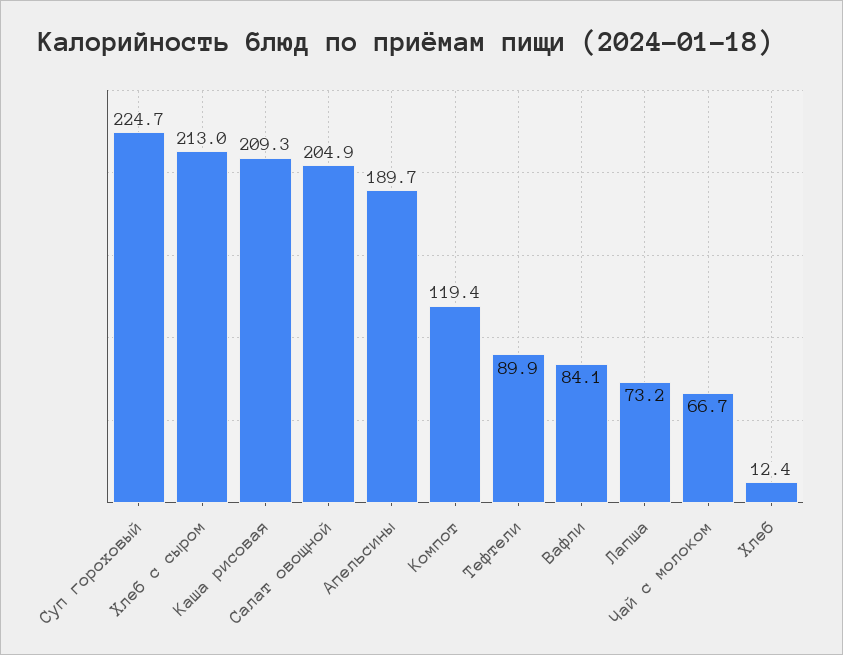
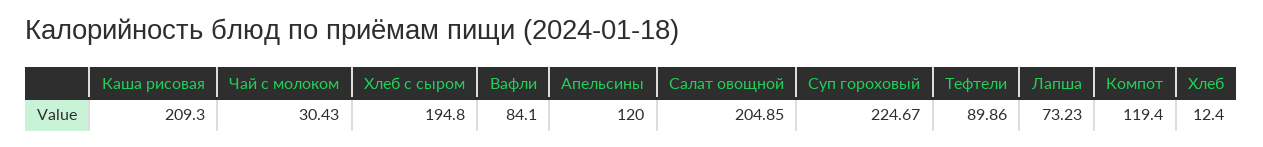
  {
    "Суп гороховый": 224.67,
-   "Хлеб с сыром": 213,
+   "Хлеб с сыром": 194.8,
    "Каша рисовая": 209.3,
    "Салат овощной": 204.85,
-   "Апельсины": 189.7,
+   "Апельсины": 120,
    "Компот": 119.4,
    "Тефтели": 89.86,
    "Вафли": 84.1,
    "Лапша": 73.23,
-   "Чай с молоком": 66.7,
+   "Чай с молоком": 30.43,
    "Хлеб": 12.4
  }

